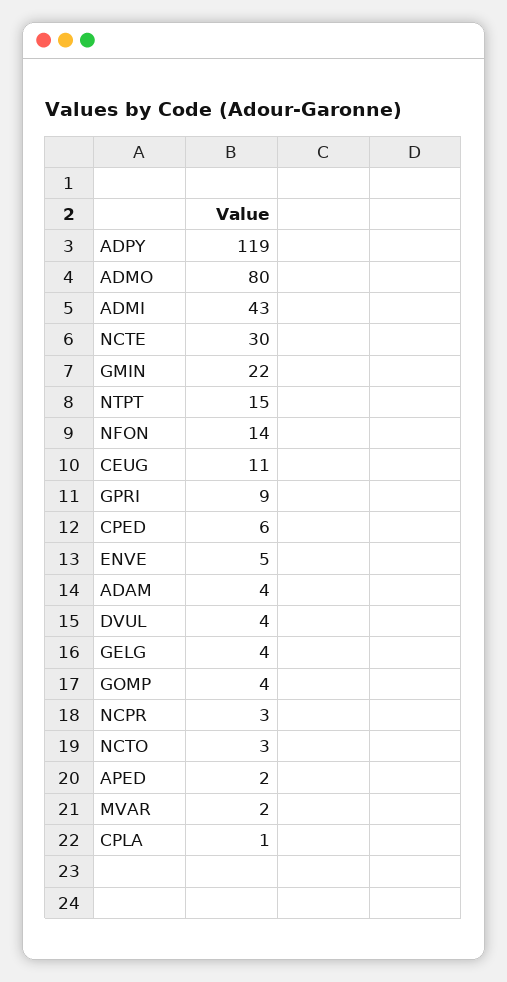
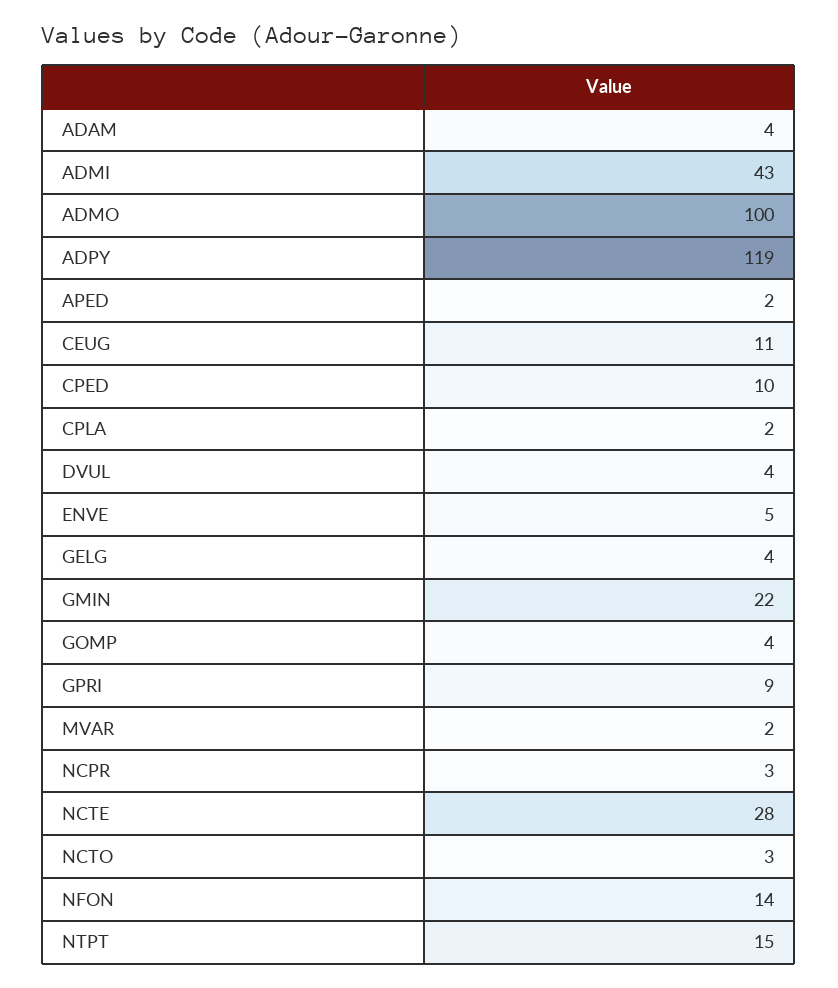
  {
    "ADPY": 119,
-   "ADMO": 80,
+   "ADMO": 100,
    "ADMI": 43,
-   "NCTE": 30,
+   "NCTE": 28,
    "GMIN": 22,
    "NTPT": 15,
    "NFON": 14,
    "CEUG": 11,
    "GPRI": 9,
-   "CPED": 6,
+   "CPED": 10,
    "ENVE": 5,
    "ADAM": 4,
    "DVUL": 4,
    "GELG": 4,
    "GOMP": 4,
    "NCPR": 3,
    "NCTO": 3,
    "APED": 2,
    "MVAR": 2,
-   "CPLA": 1
+   "CPLA": 2
  }

